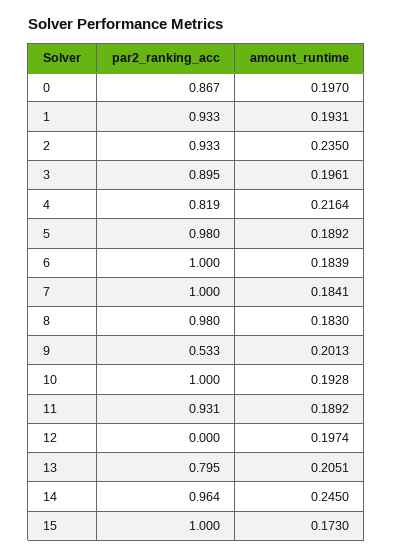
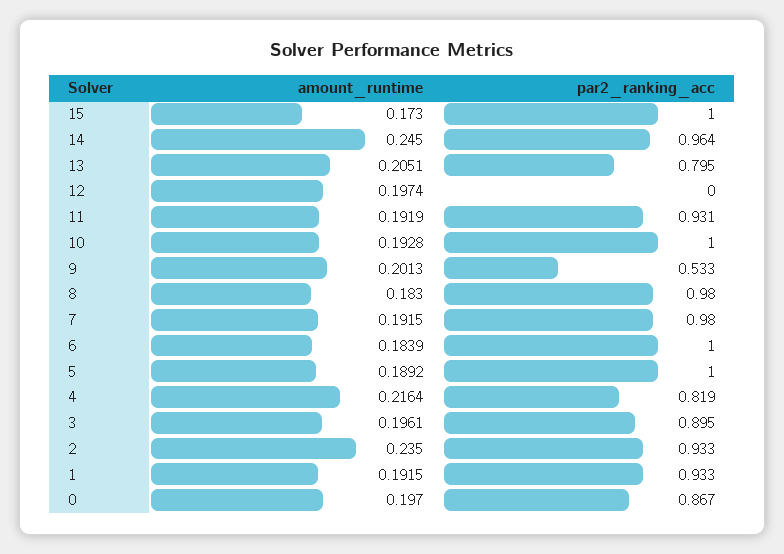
  {
    "par2_ranking_acc": {
      "0": 0.867,
      "1": 0.933,
      "2": 0.933,
      "3": 0.895,
      "4": 0.819,
-     "5": 0.98,
+     "5": 1,
      "6": 1,
-     "7": 1,
+     "7": 0.98,
      "8": 0.98,
      "9": 0.533,
      "10": 1,
      "11": 0.931,
      "12": 0,
      "13": 0.795,
      "14": 0.964,
      "15": 1
    },
    "amount_runtime": {
      "0": 0.197,
-     "1": 0.1931,
+     "1": 0.1915,
      "2": 0.235,
      "3": 0.1961,
      "4": 0.2164,
      "5": 0.1892,
      "6": 0.1839,
-     "7": 0.1841,
+     "7": 0.1915,
      "8": 0.183,
      "9": 0.2013,
      "10": 0.1928,
-     "11": 0.1892,
+     "11": 0.1919,
      "12": 0.1974,
      "13": 0.2051,
      "14": 0.245,
      "15": 0.173
    }
  }

